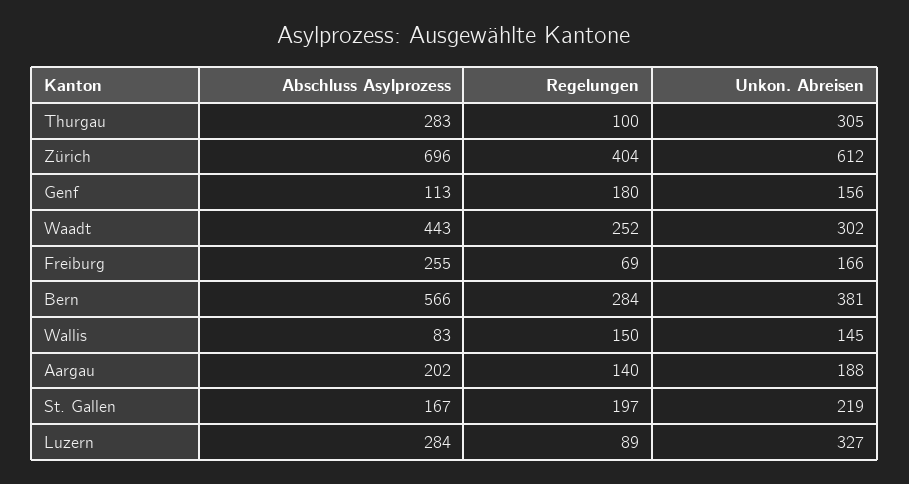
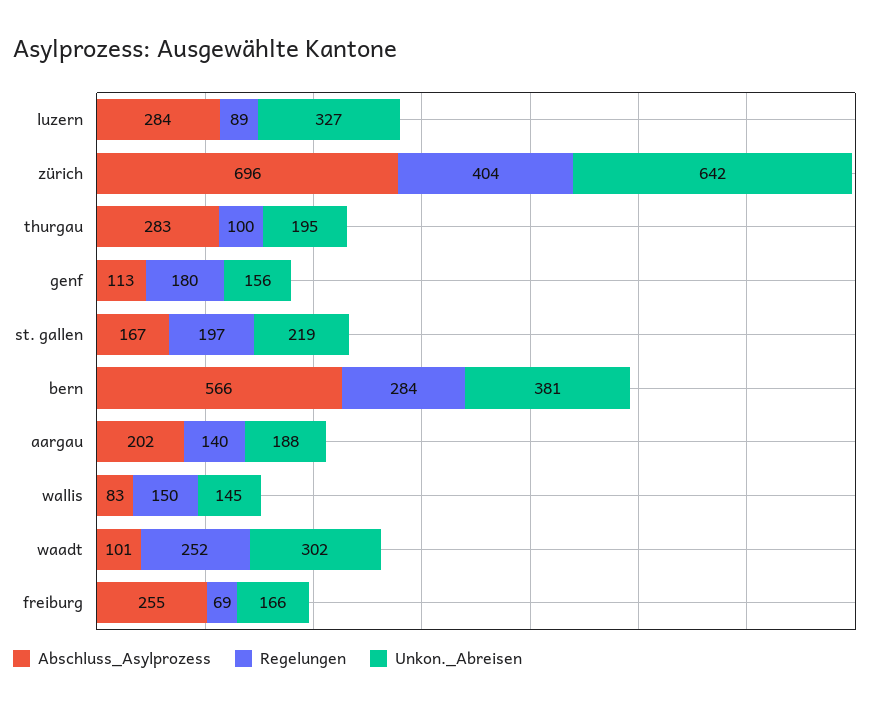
  {
    "Abschluss Asylprozess": {
      "Thurgau": 283,
      "Zürich": 696,
      "Genf": 113,
-     "Waadt": 443,
+     "Waadt": 101,
      "Freiburg": 255,
      "Bern": 566,
      "Wallis": 83,
      "Aargau": 202,
      "St. Gallen": 167,
      "Luzern": 284
    },
    "Regelungen": {
      "Thurgau": 100,
      "Zürich": 404,
      "Genf": 180,
      "Waadt": 252,
      "Freiburg": 69,
      "Bern": 284,
      "Wallis": 150,
      "Aargau": 140,
      "St. Gallen": 197,
      "Luzern": 89
    },
    "Unkon. Abreisen": {
-     "Thurgau": 305,
+     "Thurgau": 195,
-     "Zürich": 612,
+     "Zürich": 642,
      "Genf": 156,
      "Waadt": 302,
      "Freiburg": 166,
      "Bern": 381,
      "Wallis": 145,
      "Aargau": 188,
      "St. Gallen": 219,
      "Luzern": 327
    }
  }

